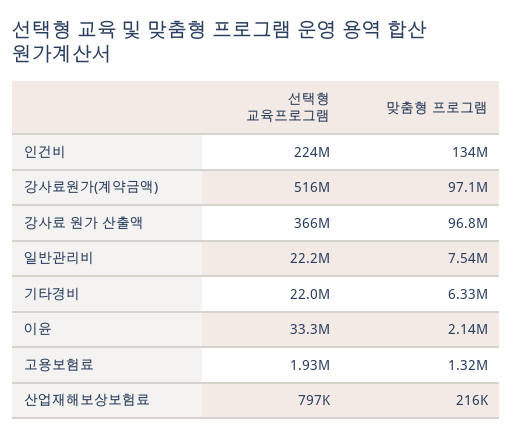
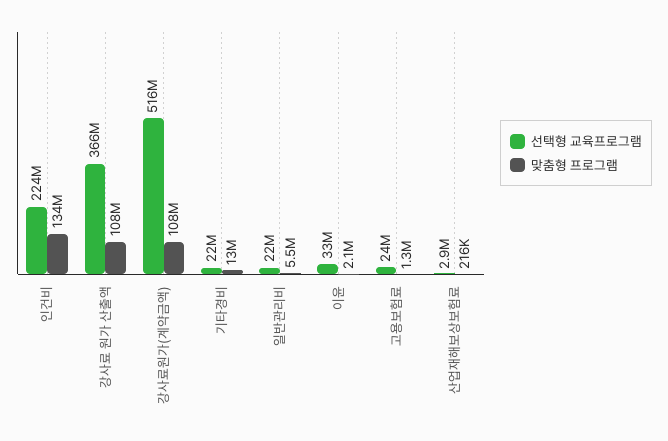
  {
    "선택형 교육프로그램": {
      "인건비": 224000000,
      "강사료원가(계약금액)": 516000000,
      "강사료 원가 산출액": 366000000,
      "일반관리비": 22200000,
      "기타경비": 22000000,
      "이윤": 33300000,
-     "고용보험료": 1930000,
+     "고용보험료": 24000000,
-     "산업재해보상보험료": 797000
+     "산업재해보상보험료": 2900000
    },
    "맞춤형 프로그램": {
      "인건비": 134000000,
-     "강사료원가(계약금액)": 97100000,
+     "강사료원가(계약금액)": 108000000,
-     "강사료 원가 산출액": 96800000,
+     "강사료 원가 산출액": 108000000,
-     "일반관리비": 7540000,
+     "일반관리비": 5500000,
-     "기타경비": 6330000,
+     "기타경비": 13000000,
      "이윤": 2140000,
      "고용보험료": 1320000,
      "산업재해보상보험료": 216000
    }
  }

